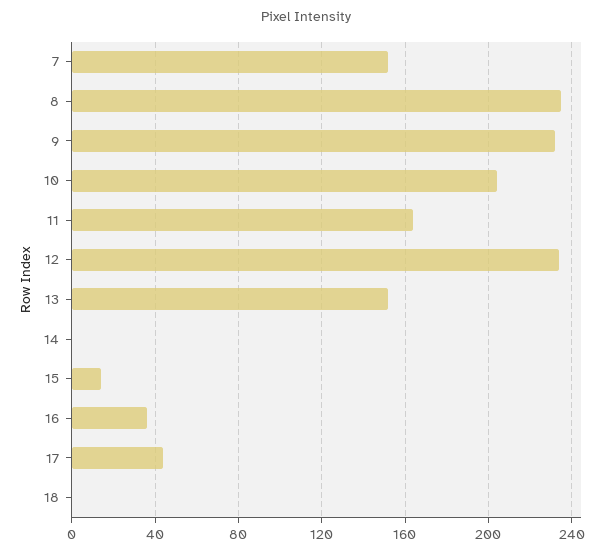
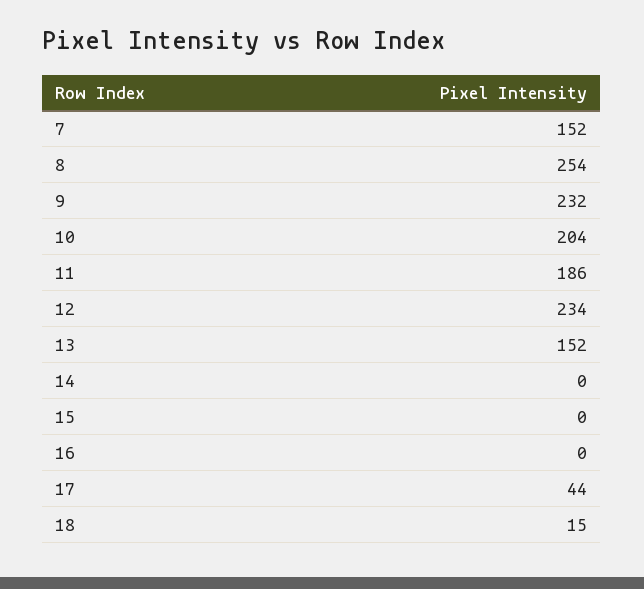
  {
    "7": 152,
-   "8": 235,
+   "8": 254,
    "9": 232,
    "10": 204,
-   "11": 165,
+   "11": 186,
    "12": 234,
    "13": 152,
    "14": 0,
-   "15": 15,
+   "15": 0,
-   "16": 35,
+   "16": 0,
    "17": 44,
-   "18": 0
+   "18": 15
  }

